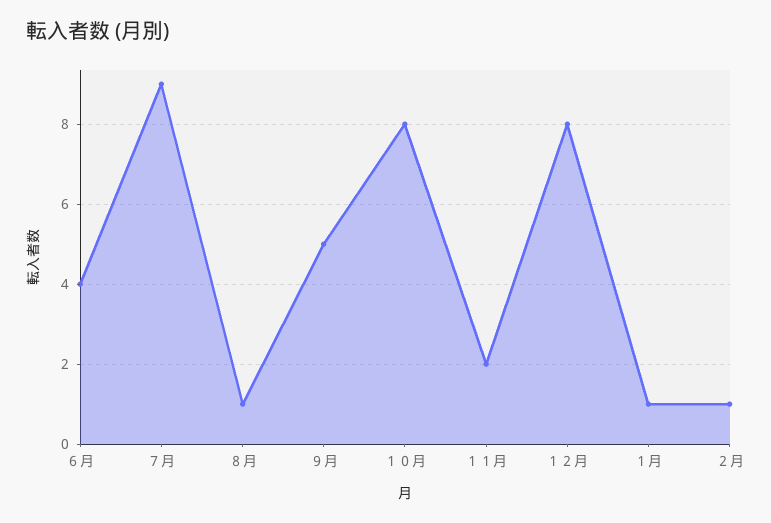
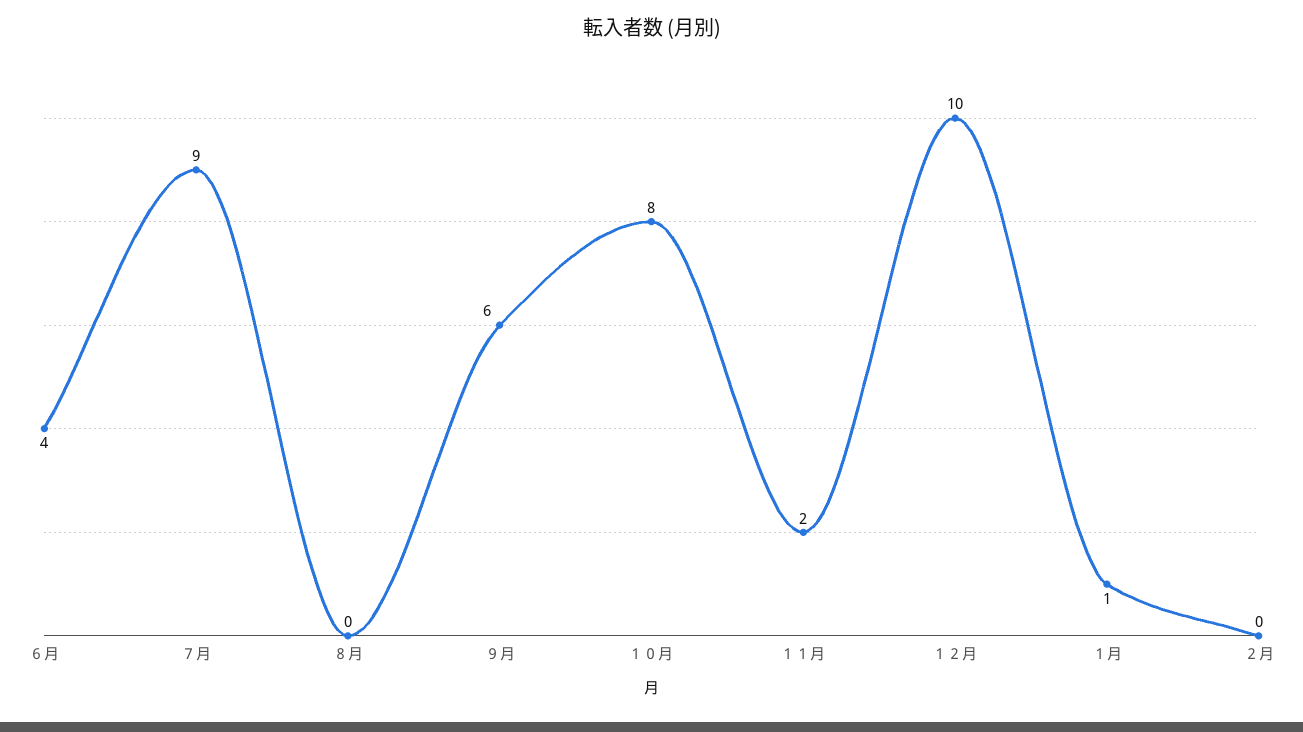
  {
    "６月": 4,
    "７月": 9,
-   "８月": 1,
+   "８月": 0,
-   "９月": 5,
+   "９月": 6,
    "１０月": 8,
    "１１月": 2,
-   "１２月": 8,
+   "１２月": 10,
    "１月": 1,
-   "２月": 1
+   "２月": 0
  }

